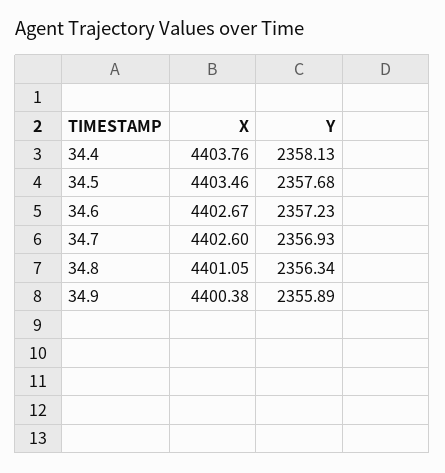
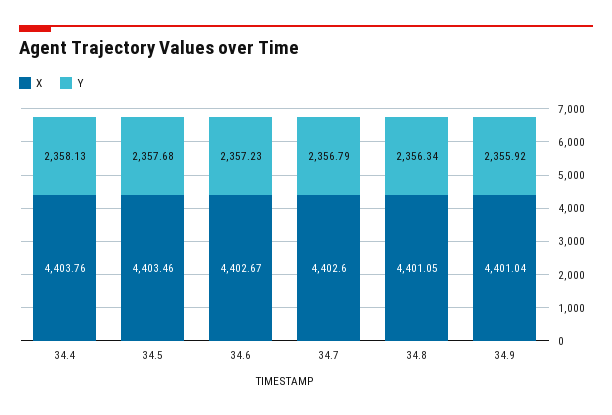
  {
    "X": {
      "34.4": 4403.76,
      "34.5": 4403.46,
      "34.6": 4402.67,
      "34.7": 4402.6,
      "34.8": 4401.05,
-     "34.9": 4400.38
+     "34.9": 4401.04
    },
    "Y": {
      "34.4": 2358.13,
      "34.5": 2357.68,
      "34.6": 2357.23,
-     "34.7": 2356.93,
+     "34.7": 2356.79,
      "34.8": 2356.34,
-     "34.9": 2355.89
+     "34.9": 2355.92
    }
  }

